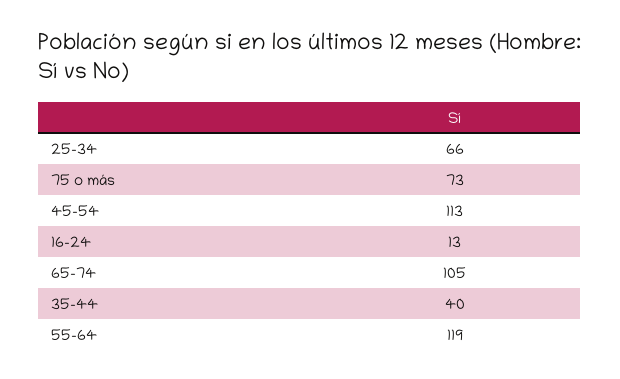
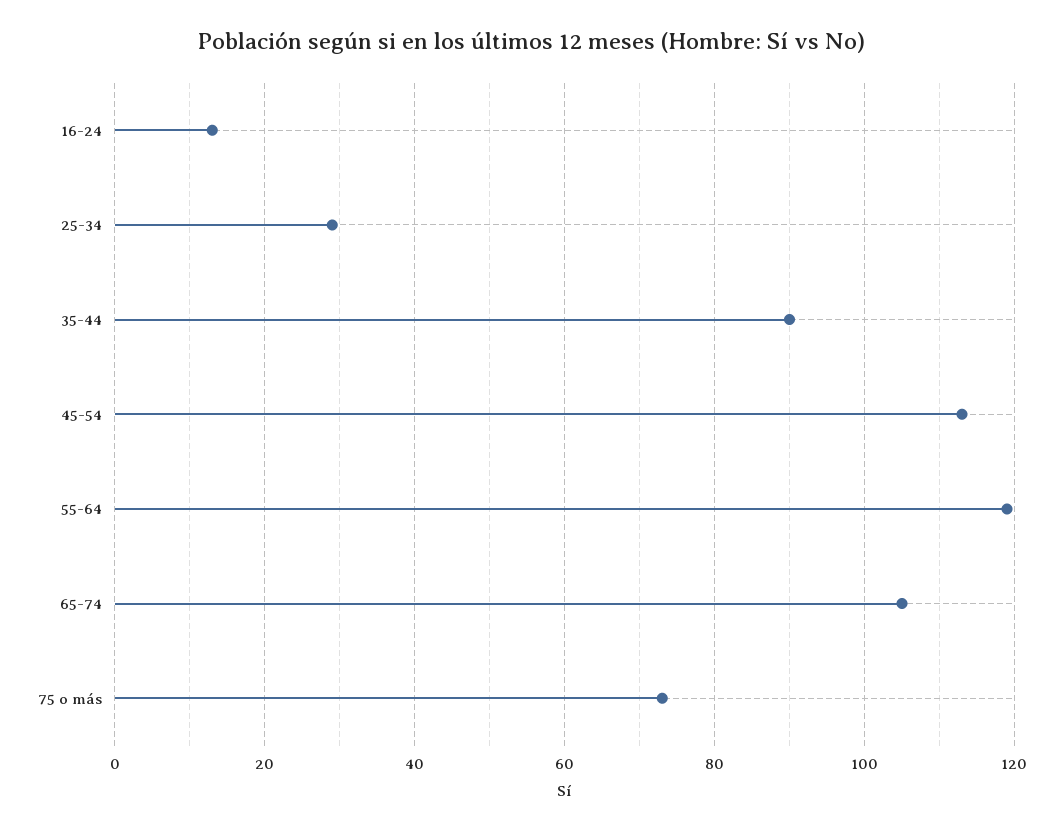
  {
-   "25-34": 66,
+   "25-34": 30,
    "75 o más": 73,
    "45-54": 113,
    "16-24": 13,
    "65-74": 105,
-   "35-44": 40,
+   "35-44": 90,
    "55-64": 119
  }

